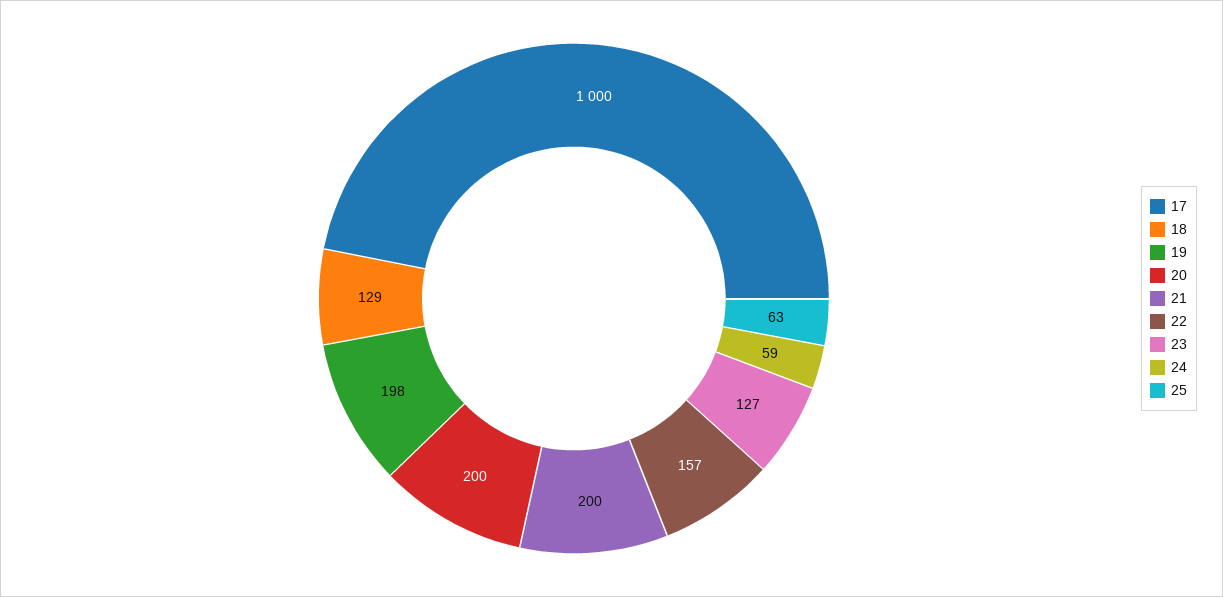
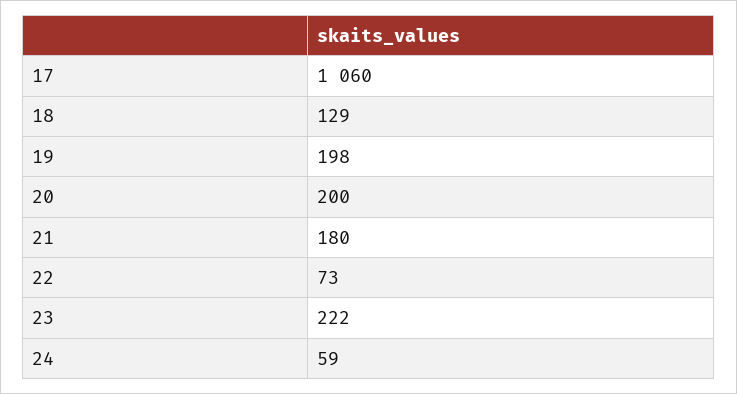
  {
-   "17": 1000,
+   "17": 1060,
    "18": 129,
    "19": 198,
    "20": 200,
-   "21": 200,
+   "21": 180,
-   "22": 157,
+   "22": 73,
-   "23": 127,
+   "23": 222,
-   "24": 59,
+   "24": 59
-   "25": 63
  }

